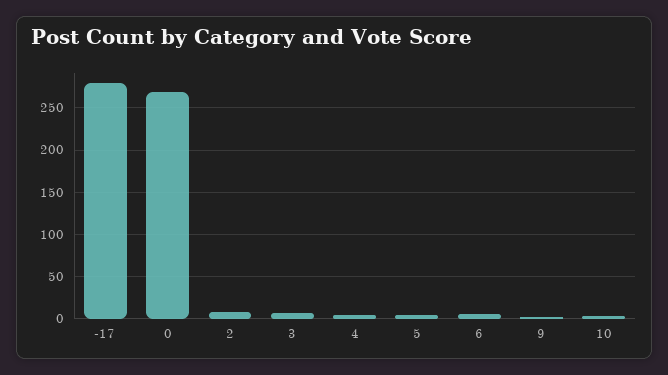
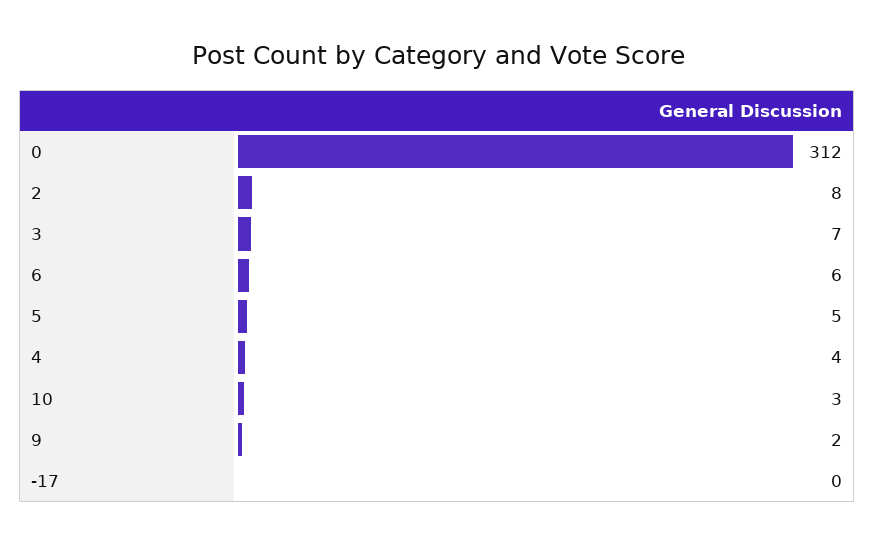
  {
-   "-17": 280,
+   "-17": 0,
-   "0": 270,
+   "0": 312,
    "2": 8,
    "3": 7,
    "4": 4,
    "5": 5,
    "6": 6,
    "9": 2,
    "10": 3
  }

